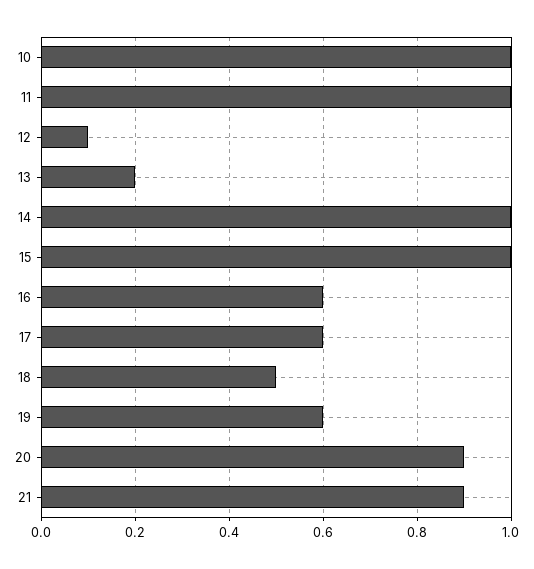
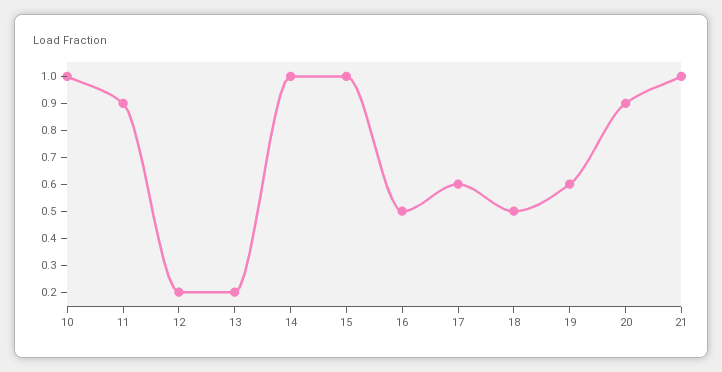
  {
    "10": 1,
-   "11": 1,
+   "11": 0.9,
-   "12": 0.1,
+   "12": 0.2,
    "13": 0.2,
    "14": 1,
    "15": 1,
-   "16": 0.6,
+   "16": 0.5,
    "17": 0.6,
    "18": 0.5,
    "19": 0.6,
    "20": 0.9,
-   "21": 0.9
+   "21": 1
  }

